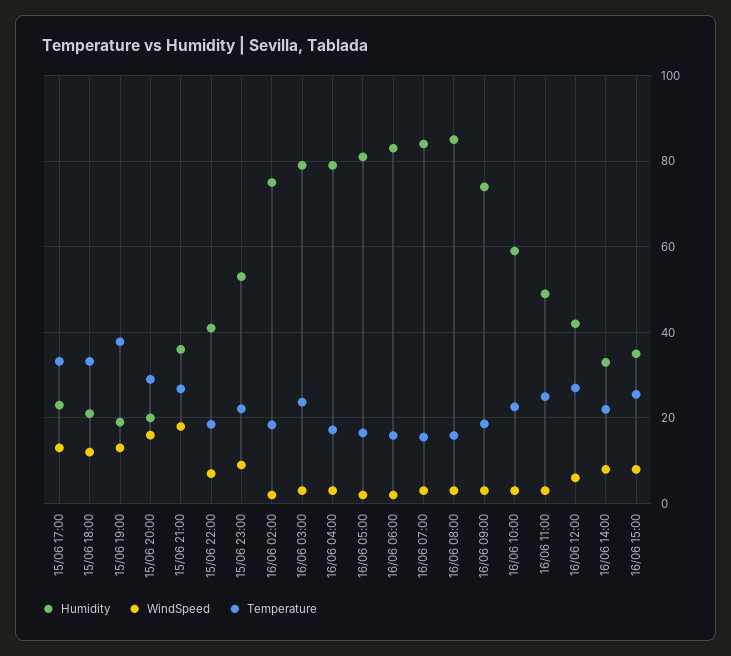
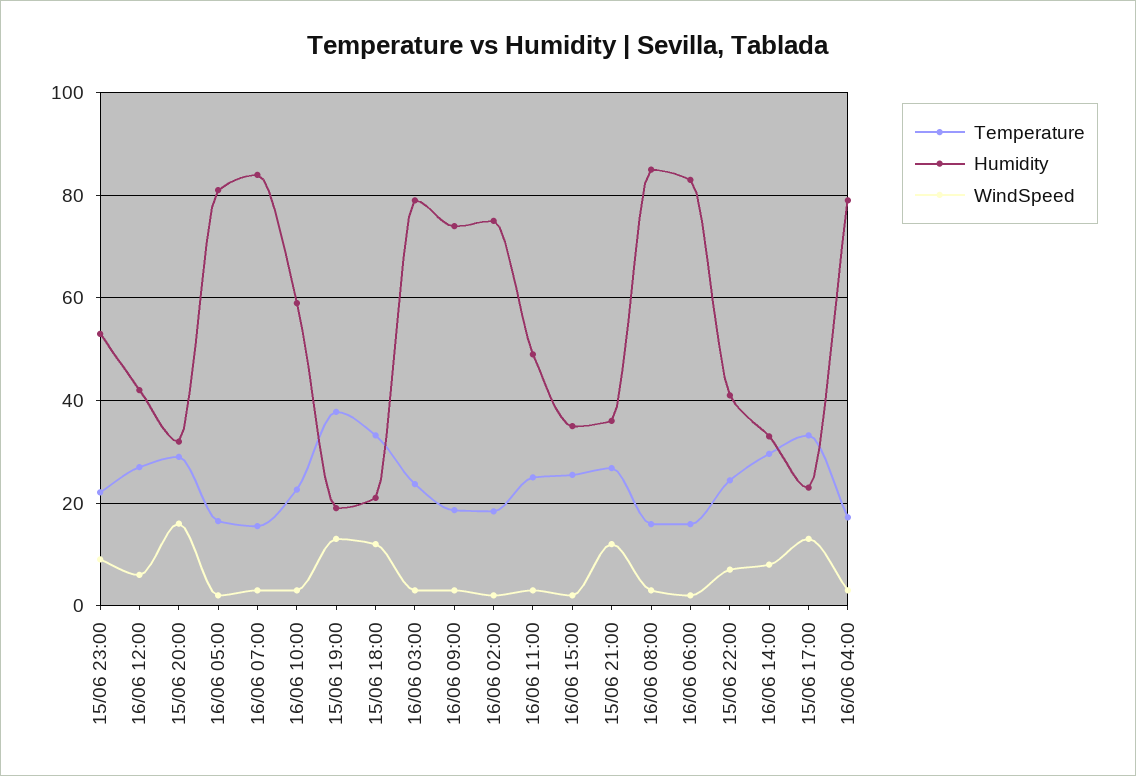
  {
    "Humidity": {
      "15/06 17:00": 24,
      "15/06 18:00": 22,
      "15/06 19:00": 20,
-     "15/06 20:00": 20,
+     "15/06 20:00": 32,
      "15/06 21:00": 36,
      "15/06 22:00": 42,
      "15/06 23:00": 54,
      "16/06 02:00": 76,
      "16/06 03:00": 80,
      "16/06 04:00": 80,
      "16/06 05:00": 82,
      "16/06 06:00": 84,
      "16/06 07:00": 84,
      "16/06 08:00": 86,
      "16/06 09:00": 74,
      "16/06 10:00": 60,
      "16/06 11:00": 50,
      "16/06 12:00": 42,
      "16/06 14:00": 34,
      "16/06 15:00": 36
    },
    "WindSpeed": {
      "15/06 17:00": 14,
      "15/06 18:00": 12,
      "15/06 19:00": 14,
      "15/06 20:00": 16,
-     "15/06 21:00": 18,
+     "15/06 21:00": 12,
      "15/06 22:00": 8,
      "15/06 23:00": 10,
      "16/06 02:00": 2,
      "16/06 03:00": 4,
      "16/06 04:00": 4,
      "16/06 05:00": 2,
      "16/06 06:00": 2,
      "16/06 07:00": 4,
      "16/06 08:00": 4,
      "16/06 09:00": 4,
      "16/06 10:00": 4,
      "16/06 11:00": 4,
      "16/06 12:00": 6,
      "16/06 14:00": 8,
-     "16/06 15:00": 8
+     "16/06 15:00": 2
    },
    "Temperature": {
      "15/06 17:00": 34,
      "15/06 18:00": 34,
      "15/06 19:00": 38,
      "15/06 20:00": 30,
      "15/06 21:00": 26,
-     "15/06 22:00": 18,
+     "15/06 22:00": 24,
      "15/06 23:00": 22,
      "16/06 02:00": 18,
      "16/06 03:00": 24,
      "16/06 04:00": 18,
      "16/06 05:00": 16,
      "16/06 06:00": 16,
      "16/06 07:00": 16,
      "16/06 08:00": 16,
      "16/06 09:00": 18,
      "16/06 10:00": 22,
      "16/06 11:00": 26,
      "16/06 12:00": 28,
-     "16/06 14:00": 22,
+     "16/06 14:00": 30,
      "16/06 15:00": 26
    }
  }

